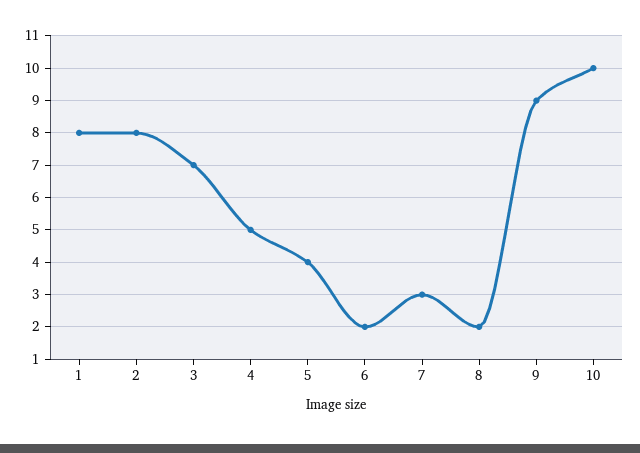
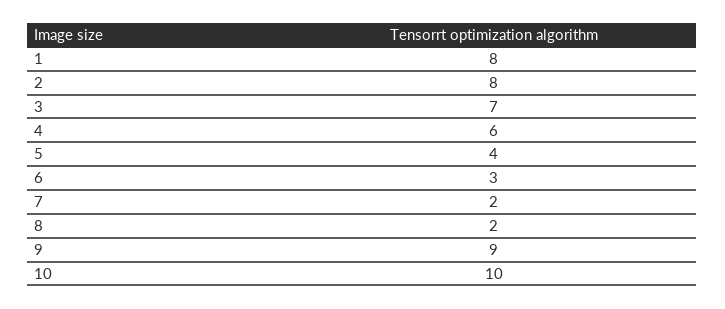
  {
    "1": 8,
    "2": 8,
    "3": 7,
-   "4": 5,
+   "4": 6,
    "5": 4,
-   "6": 2,
+   "6": 3,
-   "7": 3,
+   "7": 2,
    "8": 2,
    "9": 9,
    "10": 10
  }

